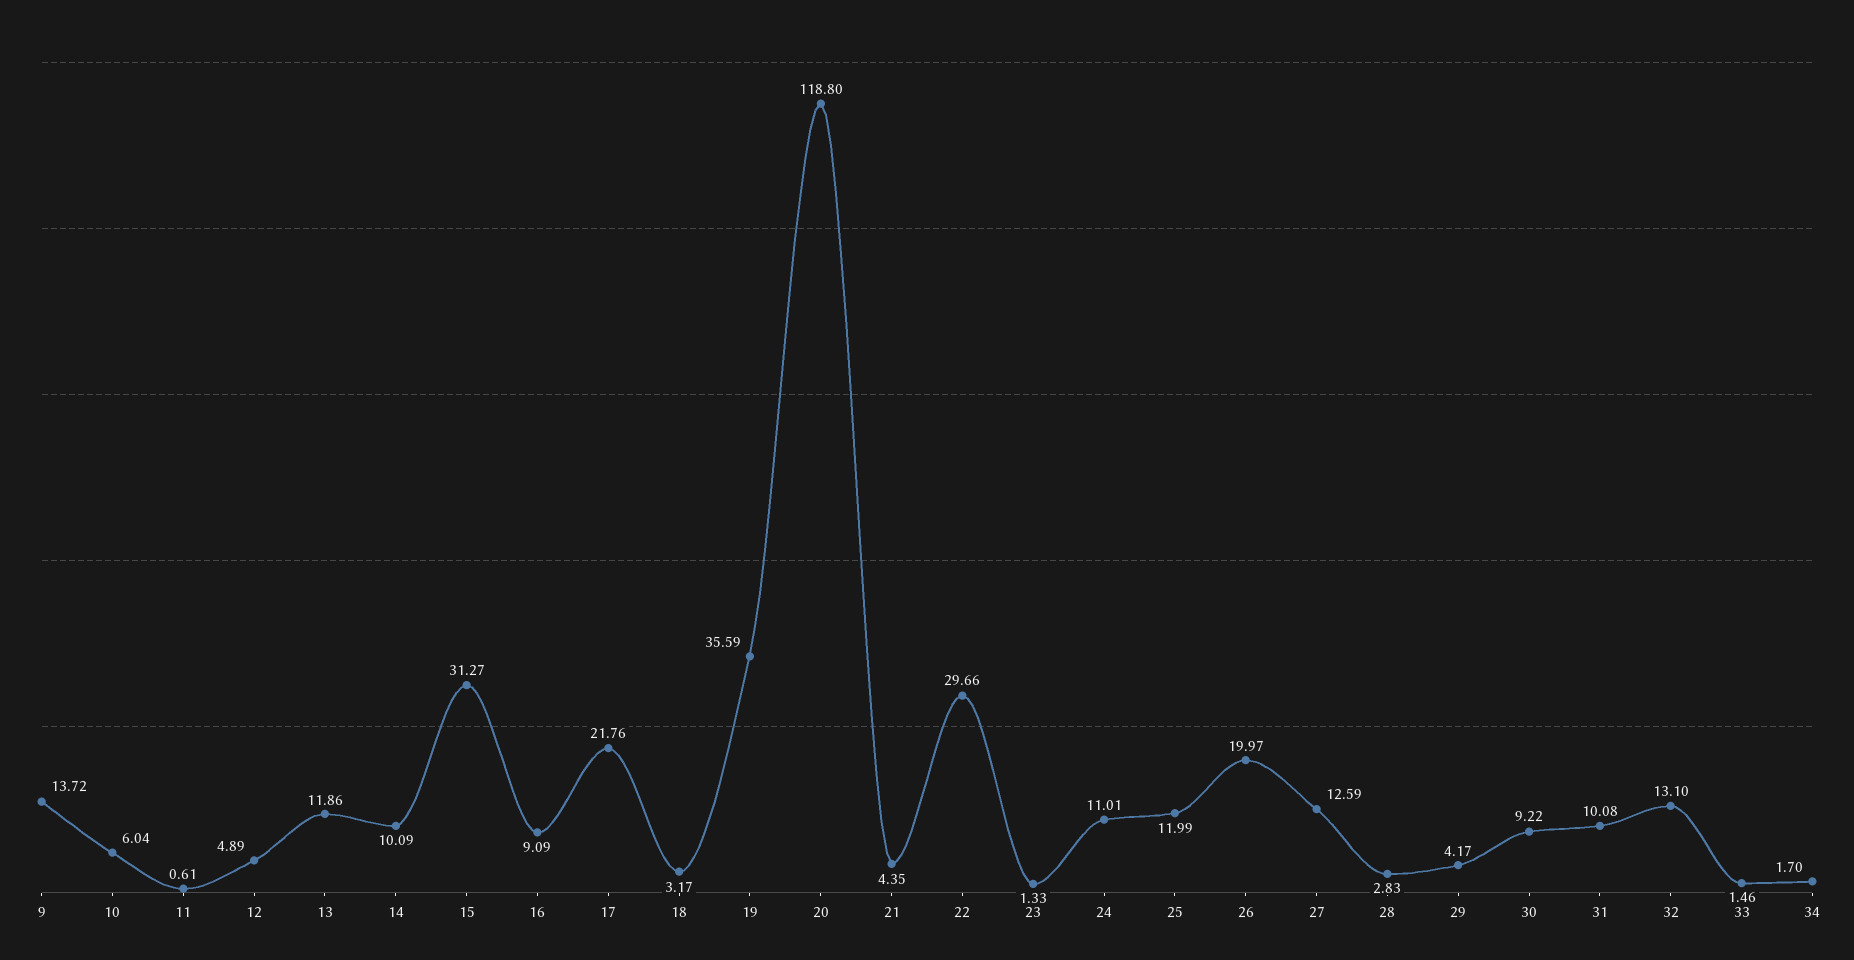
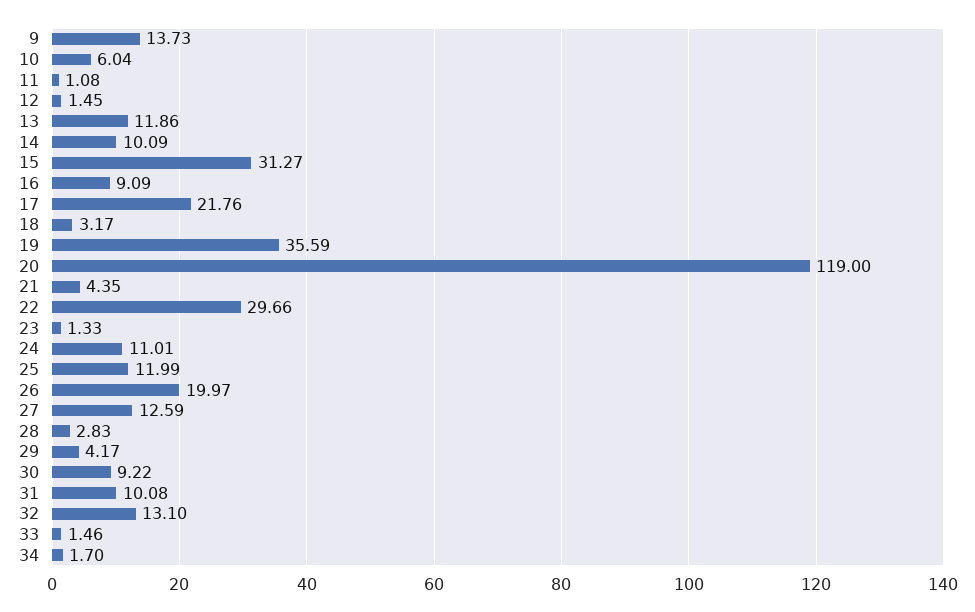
  {
-   "9": 13.72,
+   "9": 13.73,
    "10": 6.04,
-   "11": 0.61,
+   "11": 1.08,
-   "12": 4.89,
+   "12": 1.45,
    "13": 11.86,
    "14": 10.09,
    "15": 31.27,
    "16": 9.09,
    "17": 21.76,
    "18": 3.17,
    "19": 35.59,
-   "20": 118.8,
+   "20": 119,
    "21": 4.35,
    "22": 29.66,
    "23": 1.33,
    "24": 11.01,
    "25": 11.99,
    "26": 19.97,
    "27": 12.59,
    "28": 2.83,
    "29": 4.17,
    "30": 9.22,
    "31": 10.08,
    "32": 13.1,
    "33": 1.46,
    "34": 1.7
  }

